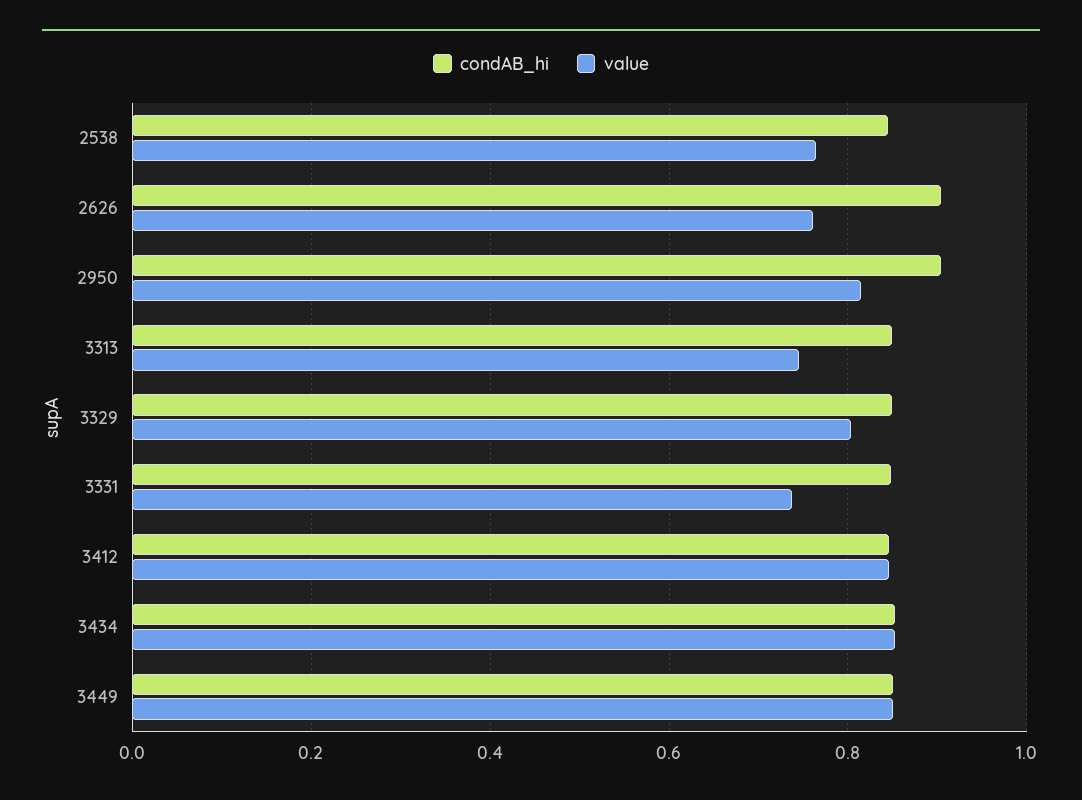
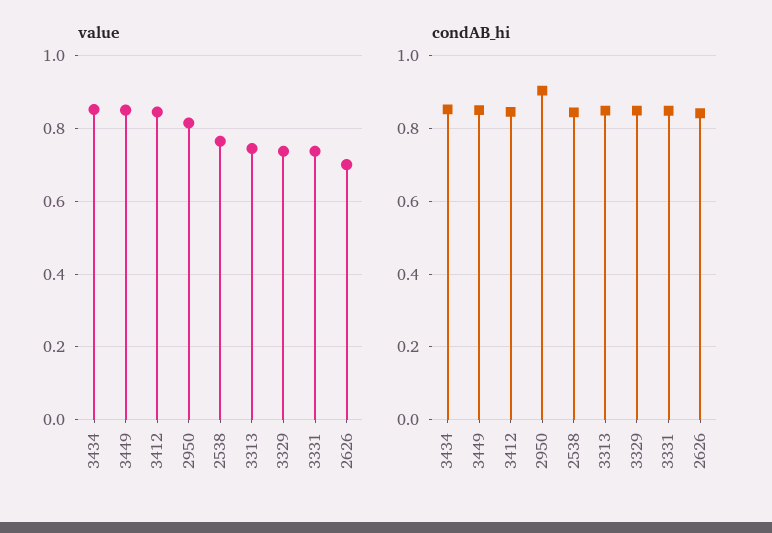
  {
    "condAB_hi": {
      "2538": 0.84,
-     "2626": 0.9,
+     "2626": 0.84,
      "2950": 0.9,
      "3313": 0.84,
      "3329": 0.84,
      "3331": 0.84,
      "3412": 0.84,
      "3434": 0.86,
      "3449": 0.86
    },
    "value": {
      "2538": 0.76,
-     "2626": 0.76,
+     "2626": 0.7,
      "2950": 0.82,
      "3313": 0.74,
-     "3329": 0.8,
+     "3329": 0.74,
      "3331": 0.74,
      "3412": 0.84,
      "3434": 0.86,
      "3449": 0.86
    }
  }

